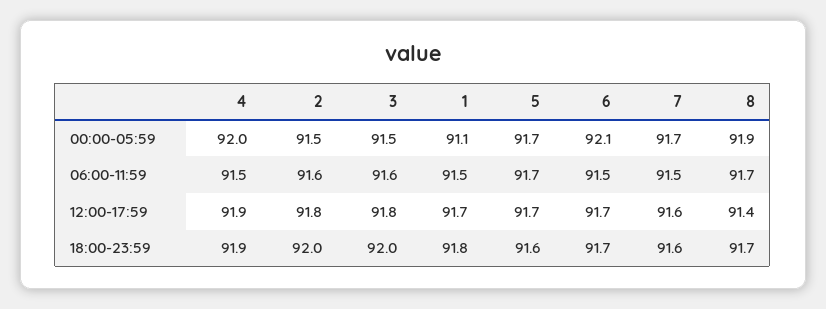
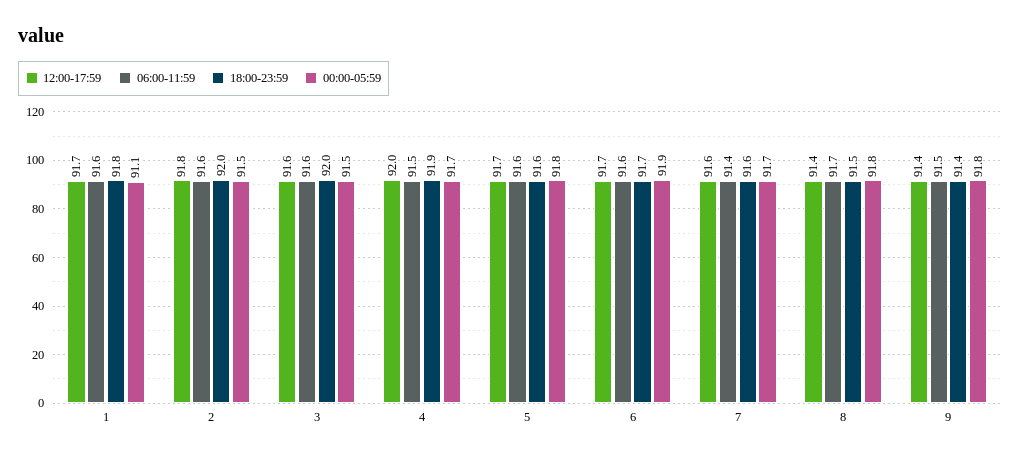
  {
    "00:00-05:59": {
-     "4": 92,
+     "4": 91.7,
      "2": 91.5,
      "3": 91.5,
      "1": 91.1,
-     "5": 91.7,
+     "5": 91.8,
-     "6": 92.1,
+     "6": 91.9,
      "7": 91.7,
-     "8": 91.9
+     "8": 91.8,
+     "9": 91.8
    },
    "06:00-11:59": {
      "4": 91.5,
      "2": 91.6,
      "3": 91.6,
-     "1": 91.5,
+     "1": 91.6,
-     "5": 91.7,
+     "5": 91.6,
-     "6": 91.5,
+     "6": 91.6,
-     "7": 91.5,
+     "7": 91.4,
-     "8": 91.7
+     "8": 91.7,
+     "9": 91.5
    },
    "12:00-17:59": {
-     "4": 91.9,
+     "4": 92,
      "2": 91.8,
-     "3": 91.8,
+     "3": 91.6,
      "1": 91.7,
      "5": 91.7,
      "6": 91.7,
      "7": 91.6,
-     "8": 91.4
+     "8": 91.4,
+     "9": 91.4
    },
    "18:00-23:59": {
      "4": 91.9,
      "2": 92,
      "3": 92,
      "1": 91.8,
      "5": 91.6,
      "6": 91.7,
      "7": 91.6,
-     "8": 91.7
+     "8": 91.5,
+     "9": 91.4
    }
  }

